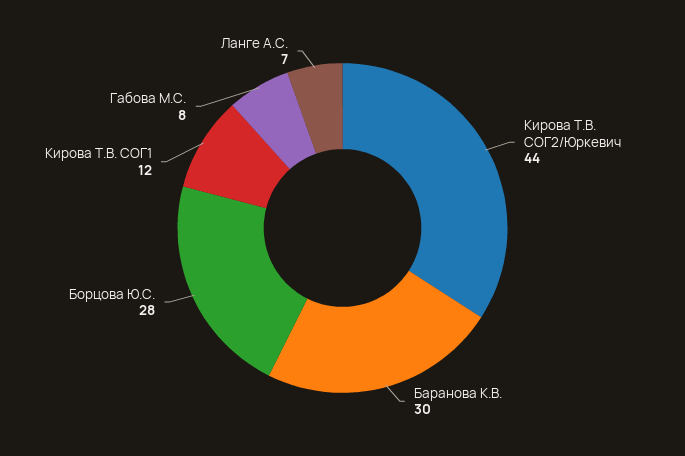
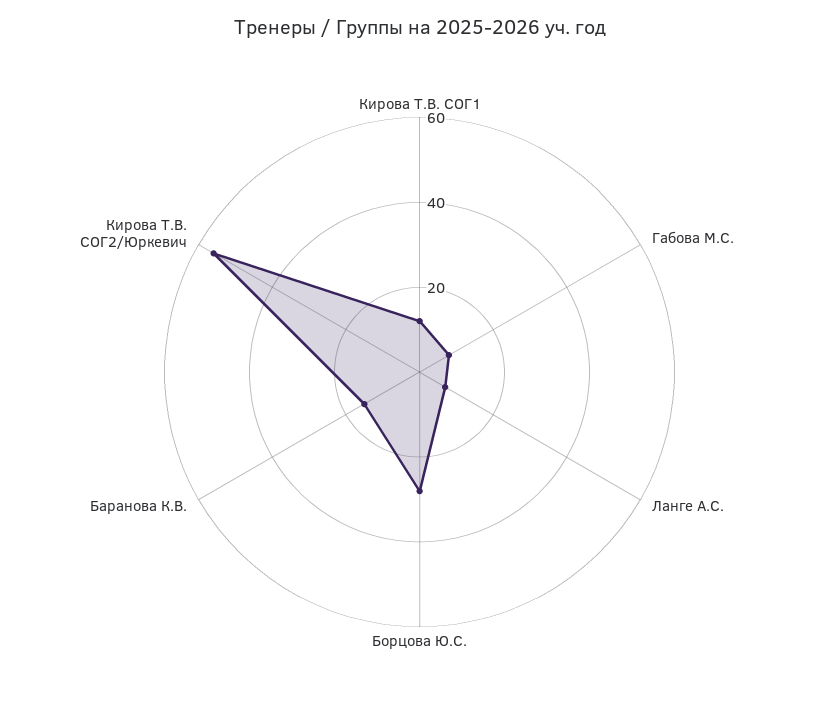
  {
-   "Кирова Т.В. СОГ2/Юркевич": 44,
+   "Кирова Т.В. СОГ2/Юркевич": 55,
-   "Баранова К.В.": 30,
+   "Баранова К.В.": 15,
    "Борцова Ю.С.": 28,
    "Кирова Т.В. СОГ1": 12,
    "Габова М.С.": 8,
    "Ланге А.С.": 7
  }

